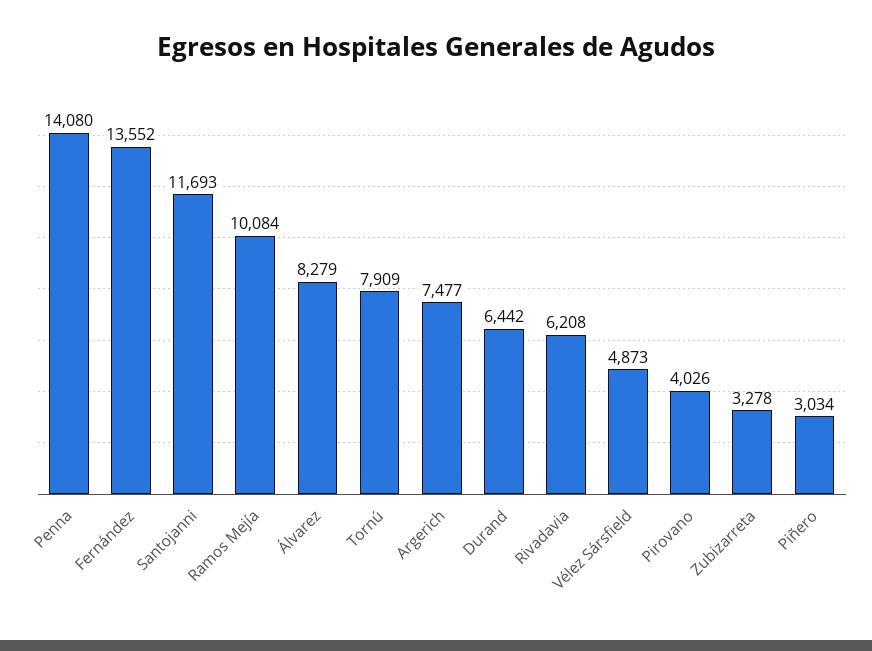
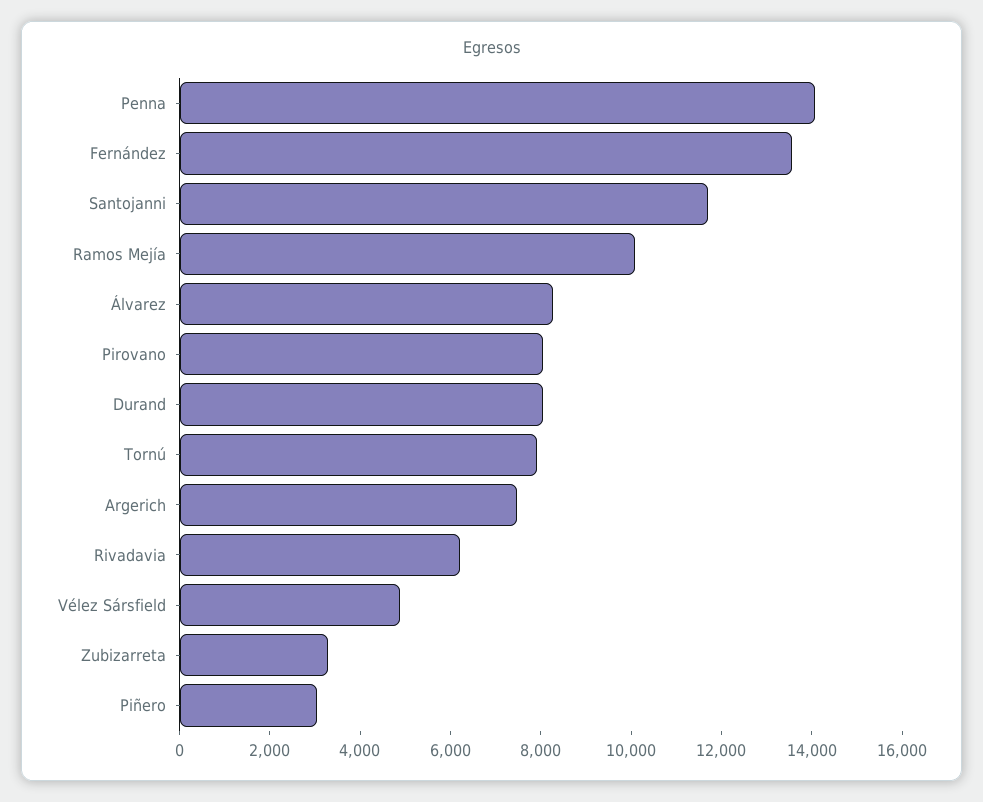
  {
    "Penna": 14080,
    "Fernández": 13552,
    "Santojanni": 11693,
    "Ramos Mejía": 10084,
    "Álvarez": 8279,
    "Tornú": 7909,
    "Argerich": 7477,
-   "Durand": 6442,
+   "Durand": 8000,
    "Rivadavia": 6208,
    "Vélez Sársfield": 4873,
-   "Pirovano": 4026,
+   "Pirovano": 8000,
    "Zubizarreta": 3278,
    "Piñero": 3034
  }

